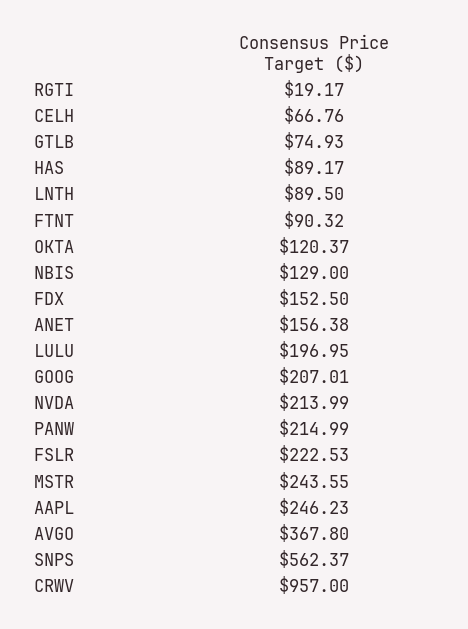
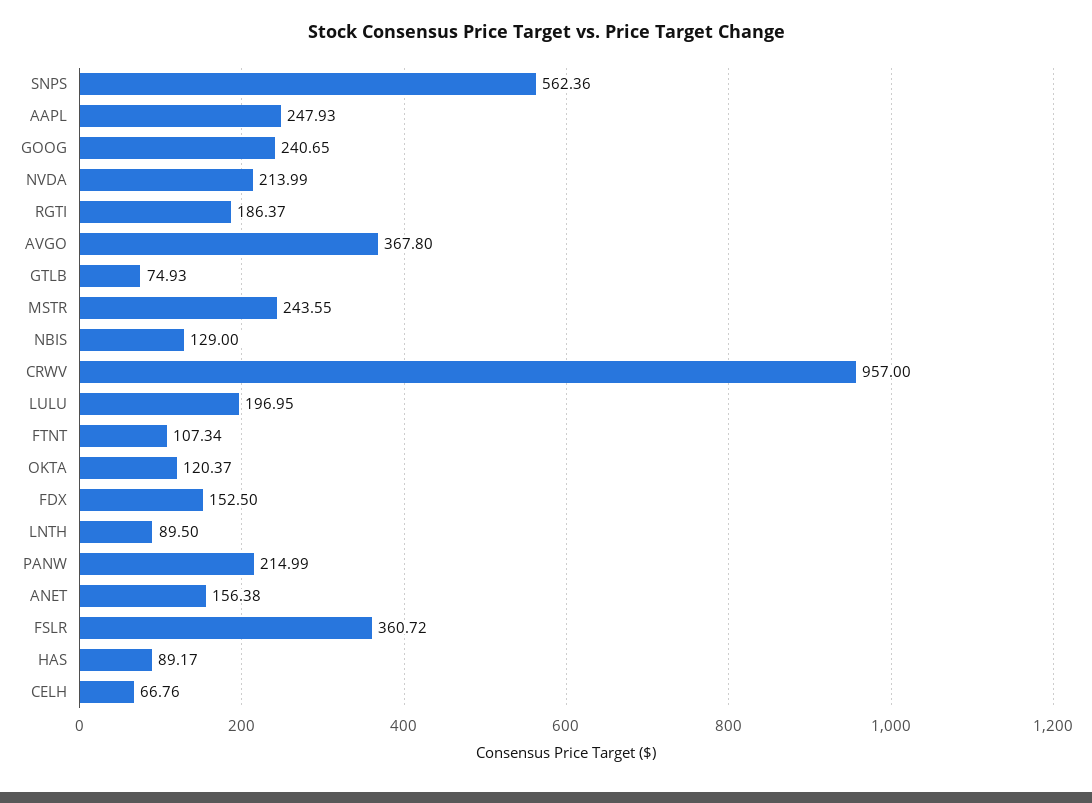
  {
-   "RGTI": 19.17,
+   "RGTI": 186.37,
    "CELH": 66.76,
    "GTLB": 74.93,
    "HAS": 89.17,
    "LNTH": 89.5,
-   "FTNT": 90.32,
+   "FTNT": 107.34,
    "OKTA": 120.37,
    "NBIS": 129,
    "FDX": 152.5,
    "ANET": 156.38,
    "LULU": 196.95,
-   "GOOG": 207.01,
+   "GOOG": 240.65,
    "NVDA": 213.99,
    "PANW": 214.99,
-   "FSLR": 222.53,
+   "FSLR": 360.72,
    "MSTR": 243.55,
-   "AAPL": 246.23,
+   "AAPL": 247.93,
    "AVGO": 367.8,
-   "SNPS": 562.37,
+   "SNPS": 562.36,
    "CRWV": 957
  }

